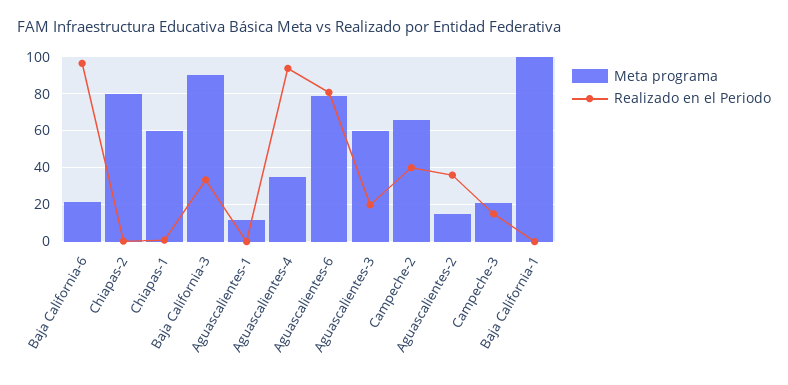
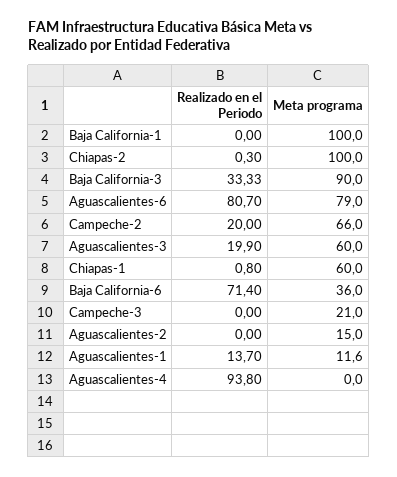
  {
    "Meta programa": {
-     "Baja California-6": 20,
+     "Baja California-6": 36,
-     "Chiapas-2": 80,
+     "Chiapas-2": 100,
      "Chiapas-1": 60,
      "Baja California-3": 90,
      "Aguascalientes-1": 11.6,
-     "Aguascalientes-4": 35,
+     "Aguascalientes-4": 0,
      "Aguascalientes-6": 79,
      "Aguascalientes-3": 60,
      "Campeche-2": 66,
      "Aguascalientes-2": 15,
      "Campeche-3": 21,
      "Baja California-1": 100
    },
    "Realizado en el Periodo": {
-     "Baja California-6": 95,
+     "Baja California-6": 71.4,
      "Chiapas-2": 0.3,
      "Chiapas-1": 0.8,
      "Baja California-3": 33.33,
-     "Aguascalientes-1": 0,
+     "Aguascalientes-1": 13.7,
      "Aguascalientes-4": 93.8,
      "Aguascalientes-6": 80.7,
      "Aguascalientes-3": 19.9,
-     "Campeche-2": 40,
+     "Campeche-2": 20,
-     "Aguascalientes-2": 35,
+     "Aguascalientes-2": 0,
-     "Campeche-3": 15,
+     "Campeche-3": 0,
      "Baja California-1": 0
    }
  }

